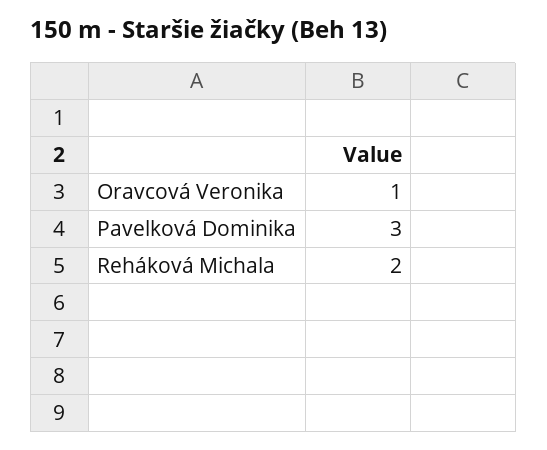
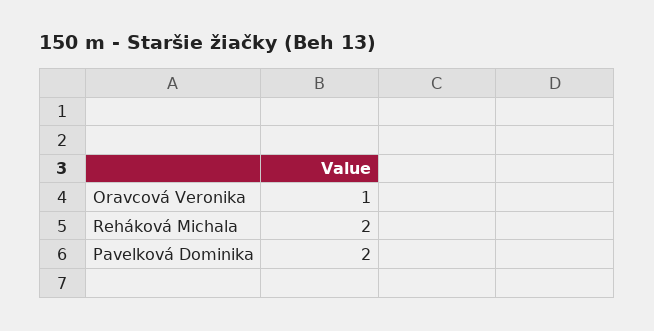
  {
    "Oravcová Veronika": 1,
-   "Pavelková Dominika": 3,
+   "Pavelková Dominika": 2,
    "Reháková Michala": 2
  }

